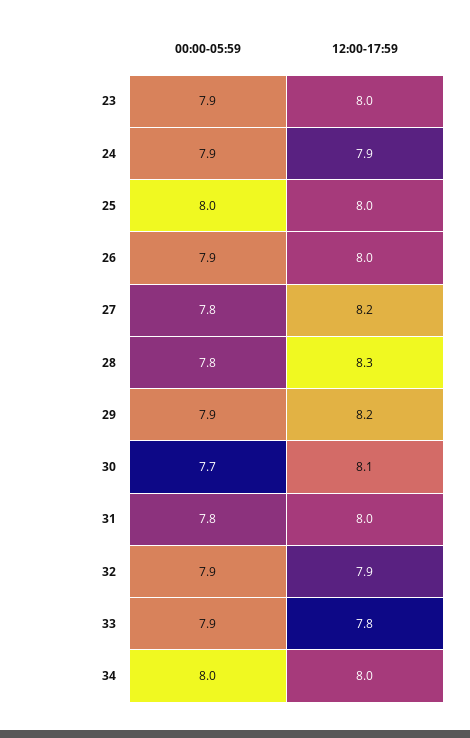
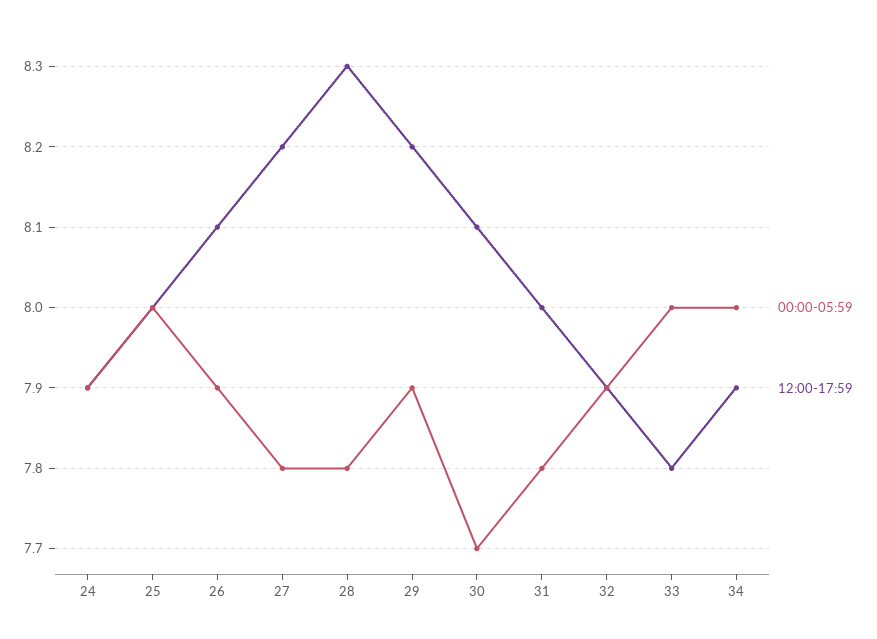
  {
    "00:00-05:59": {
-     "23": 7.9,
      "24": 7.9,
      "25": 8,
      "26": 7.9,
      "27": 7.8,
      "28": 7.8,
      "29": 7.9,
      "30": 7.7,
      "31": 7.8,
      "32": 7.9,
-     "33": 7.9,
+     "33": 8,
      "34": 8
    },
    "12:00-17:59": {
-     "23": 8,
      "24": 7.9,
      "25": 8,
-     "26": 8,
+     "26": 8.1,
      "27": 8.2,
      "28": 8.3,
      "29": 8.2,
      "30": 8.1,
      "31": 8,
      "32": 7.9,
      "33": 7.8,
-     "34": 8
+     "34": 7.9
    }
  }

